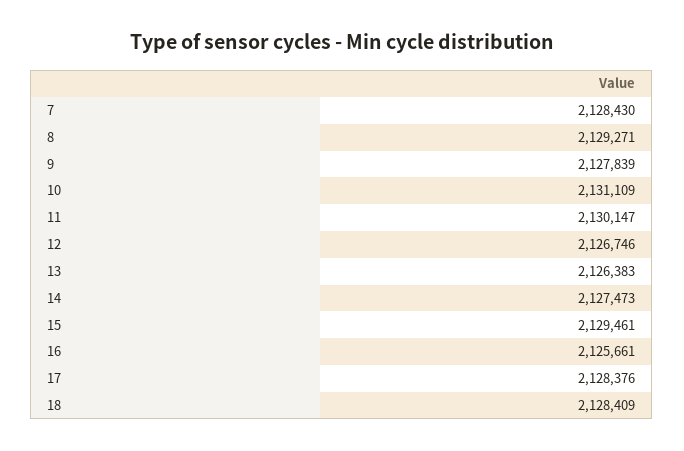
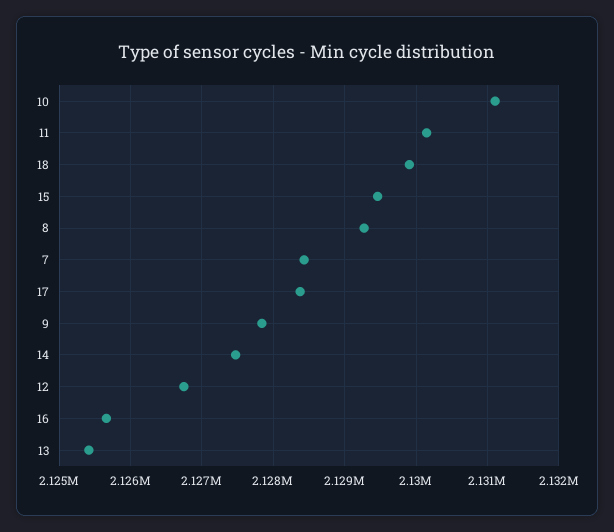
  {
    "7": 2128430,
    "8": 2129271,
    "9": 2127839,
    "10": 2131109,
    "11": 2130147,
    "12": 2126746,
-   "13": 2126383,
+   "13": 2125400,
    "14": 2127473,
    "15": 2129461,
    "16": 2125661,
    "17": 2128376,
-   "18": 2128409
+   "18": 2129900
  }

